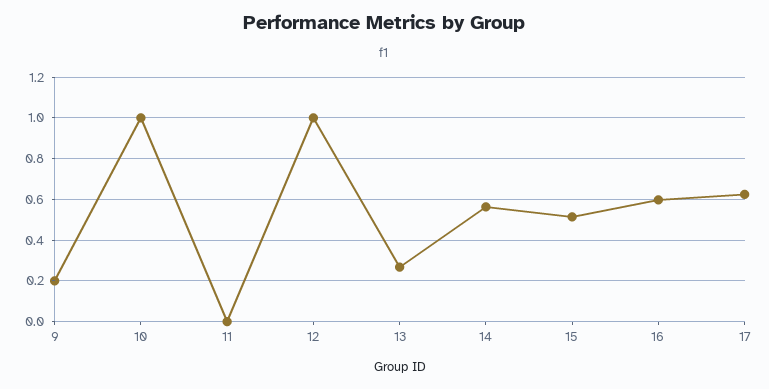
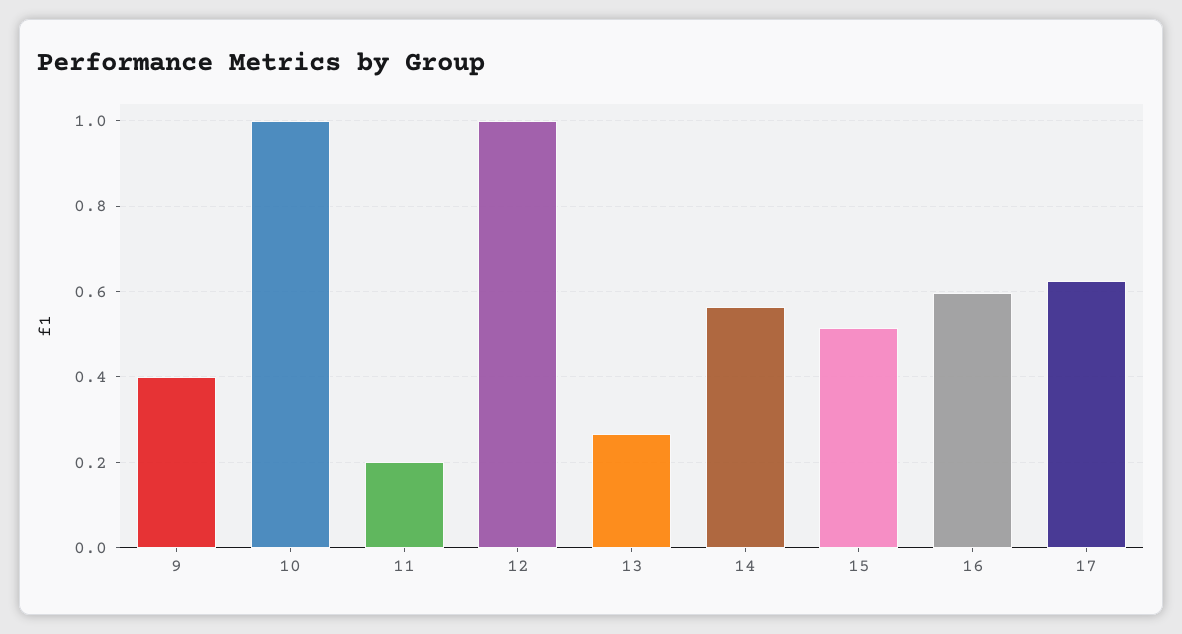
  {
-   "9": 0.2,
+   "9": 0.4,
    "10": 1,
-   "11": 0,
+   "11": 0.2,
    "12": 1,
    "13": 0.26,
    "14": 0.56,
    "15": 0.52,
    "16": 0.6,
    "17": 0.62
  }

